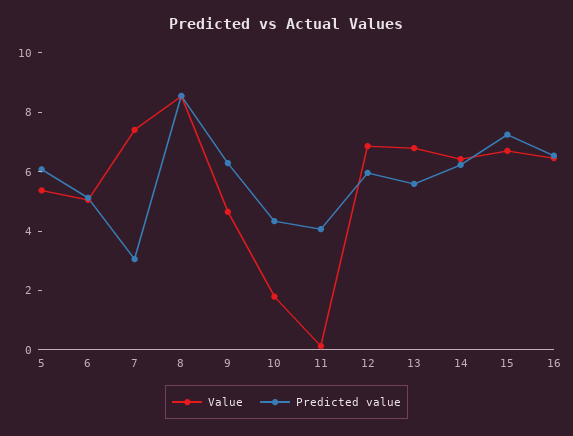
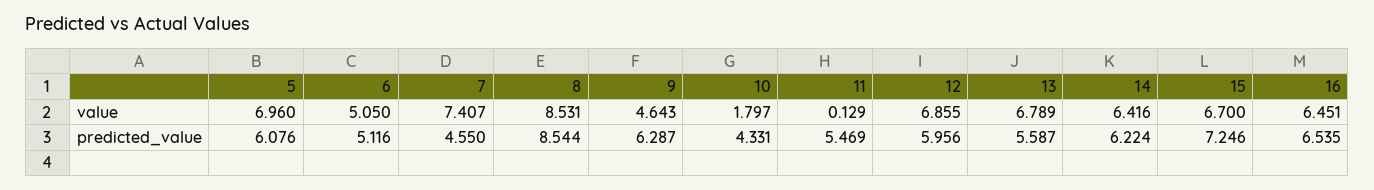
  {
    "Value": {
-     "5": 5.5,
+     "5": 6.96,
      "6": 5.05,
      "7": 7.407,
      "8": 8.531,
      "9": 4.643,
      "10": 1.797,
      "11": 0.129,
      "12": 6.855,
      "13": 6.789,
      "14": 6.416,
      "15": 6.7,
      "16": 6.451
    },
    "Predicted value": {
      "5": 6.076,
      "6": 5.116,
-     "7": 3,
+     "7": 4.55,
      "8": 8.544,
      "9": 6.287,
      "10": 4.331,
-     "11": 4,
+     "11": 5.469,
      "12": 5.956,
      "13": 5.587,
      "14": 6.224,
      "15": 7.246,
      "16": 6.535
    }
  }

